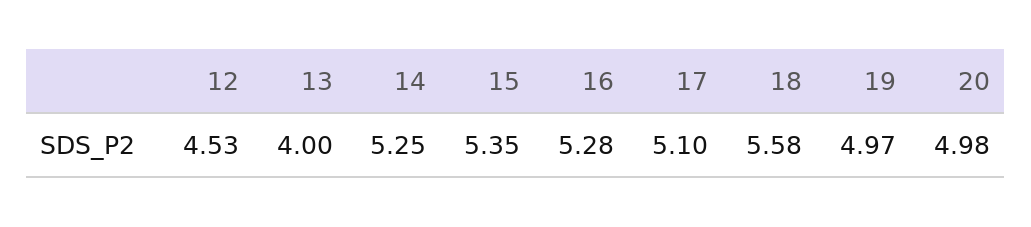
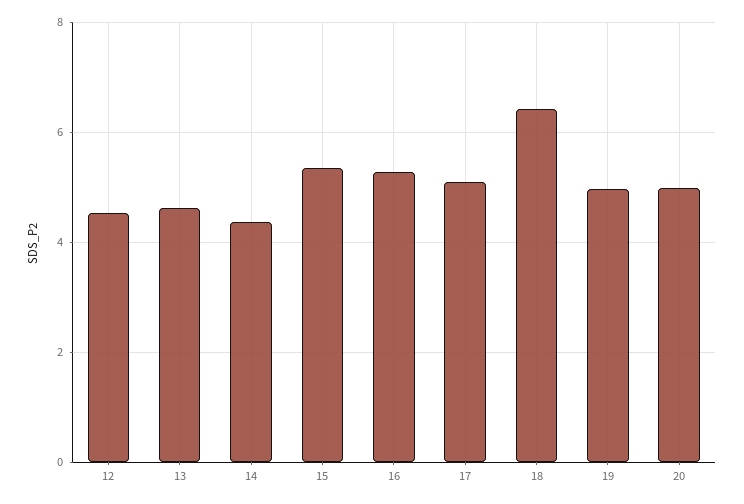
  {
    "12": 4.53,
-   "13": 4,
+   "13": 4.6,
-   "14": 5.25,
+   "14": 4.4,
    "15": 5.35,
    "16": 5.28,
    "17": 5.1,
-   "18": 5.58,
+   "18": 6.4,
    "19": 4.97,
    "20": 4.98
  }

